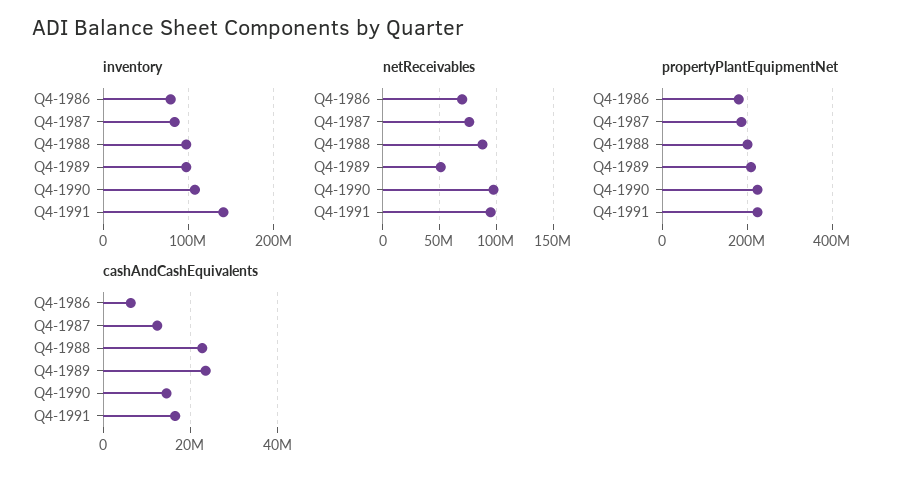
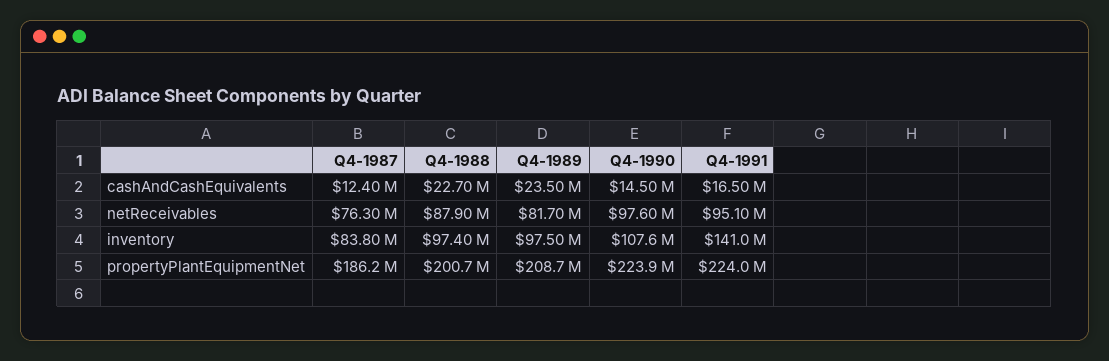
  {
    "inventory": {
-     "Q4-1986": 80000000,
      "Q4-1987": 83800000,
      "Q4-1988": 97400000,
      "Q4-1989": 97500000,
      "Q4-1990": 107600000,
      "Q4-1991": 141000000
    },
    "netReceivables": {
-     "Q4-1986": 70000000,
      "Q4-1987": 76300000,
      "Q4-1988": 87900000,
-     "Q4-1989": 50000000,
+     "Q4-1989": 81700000,
      "Q4-1990": 97600000,
      "Q4-1991": 95100000
    },
    "propertyPlantEquipmentNet": {
-     "Q4-1986": 180000000,
      "Q4-1987": 186200000,
      "Q4-1988": 200700000,
      "Q4-1989": 208700000,
      "Q4-1990": 223900000,
      "Q4-1991": 224000000
    },
    "cashAndCashEquivalents": {
-     "Q4-1986": 6000000,
      "Q4-1987": 12400000,
      "Q4-1988": 22700000,
      "Q4-1989": 23500000,
      "Q4-1990": 14500000,
      "Q4-1991": 16500000
    }
  }

